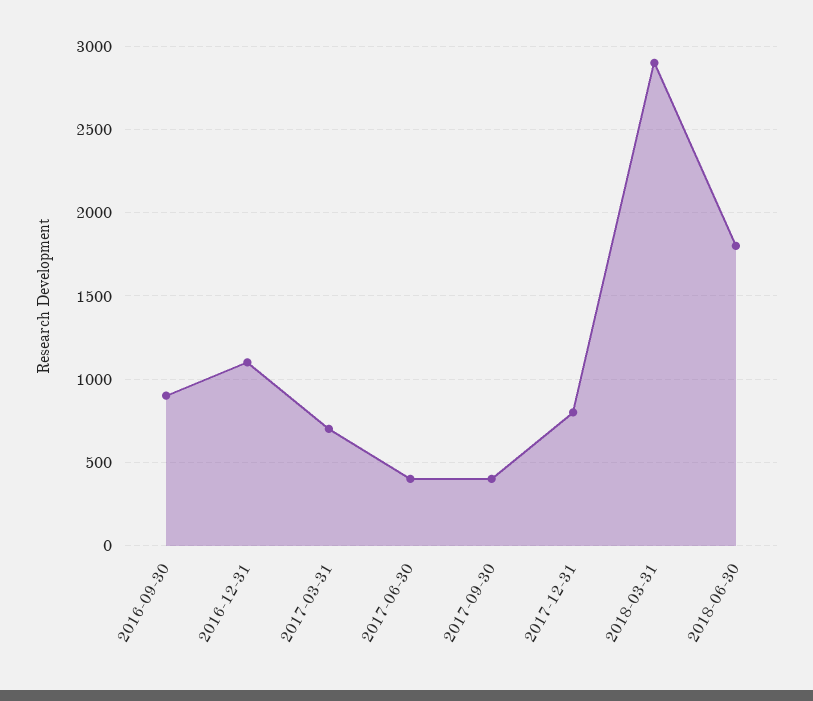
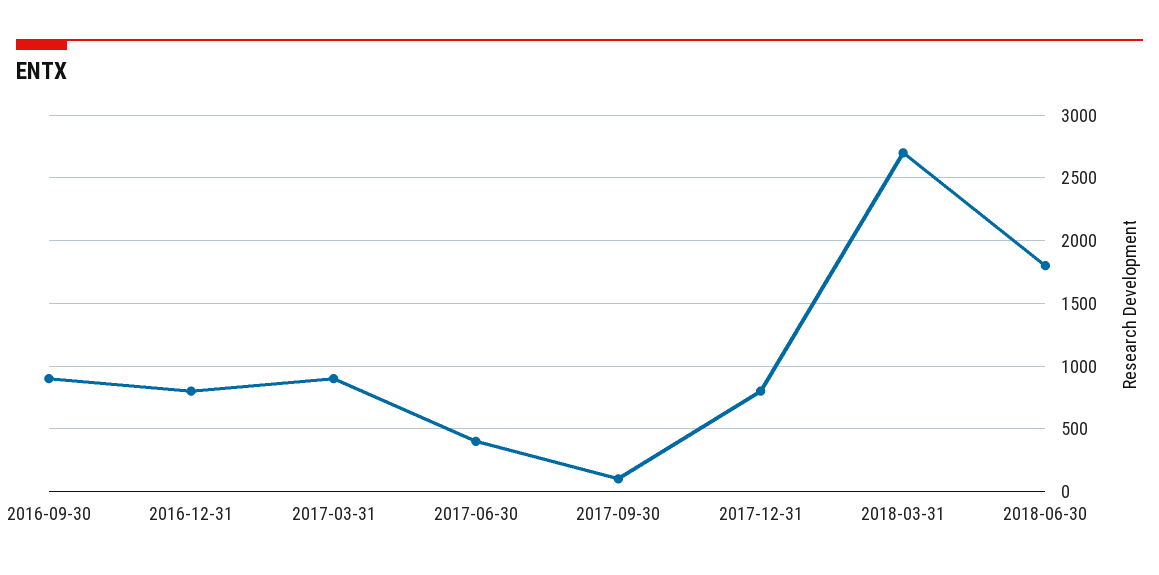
  {
    "2016-09-30": 900,
-   "2016-12-31": 1100,
+   "2016-12-31": 800,
-   "2017-03-31": 700,
+   "2017-03-31": 900,
    "2017-06-30": 400,
-   "2017-09-30": 400,
+   "2017-09-30": 100,
    "2017-12-31": 800,
-   "2018-03-31": 2900,
+   "2018-03-31": 2700,
    "2018-06-30": 1800
  }

